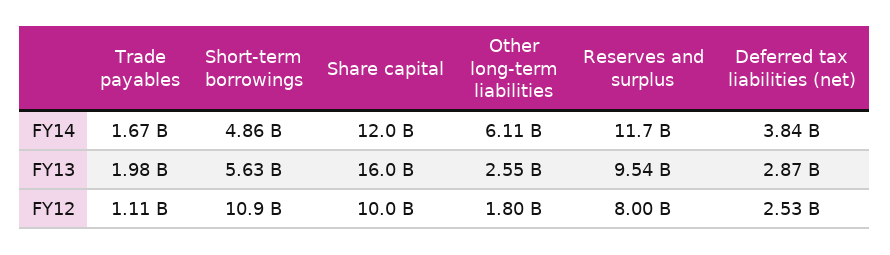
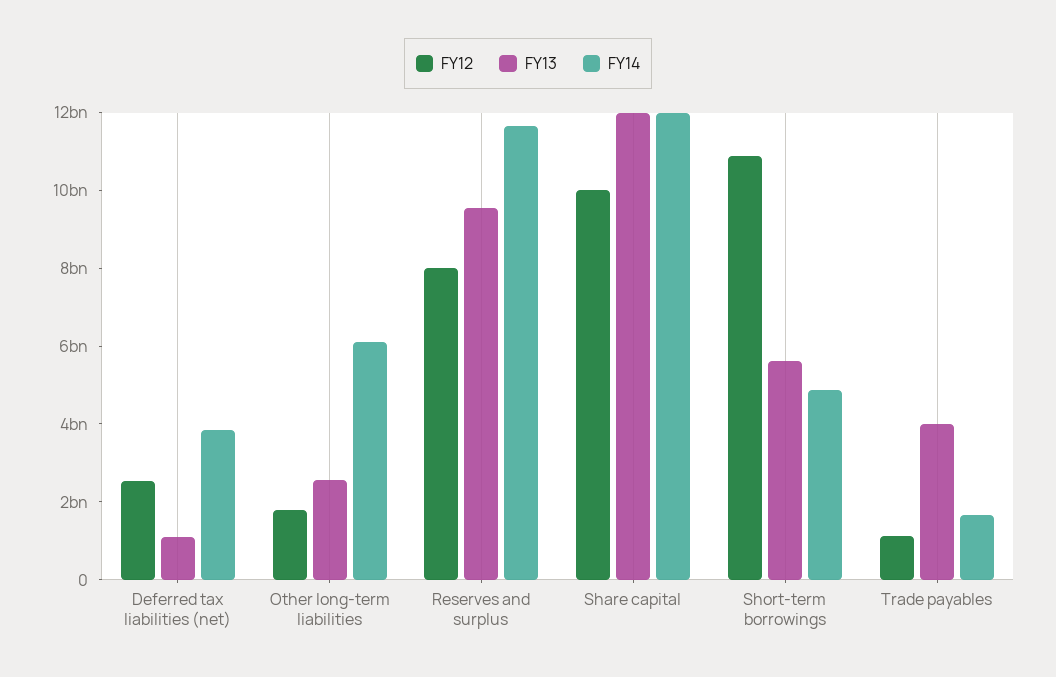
  {
    "FY14": {
      "Trade payables": 1670000000,
      "Short-term borrowings": 4860000000,
      "Share capital": 12000000000,
      "Other long-term liabilities": 6110000000,
      "Reserves and surplus": 11700000000,
      "Deferred tax liabilities (net)": 3840000000
    },
    "FY13": {
-     "Trade payables": 1980000000,
+     "Trade payables": 4000000000,
      "Short-term borrowings": 5630000000,
-     "Share capital": 16000000000,
+     "Share capital": 12000000000,
      "Other long-term liabilities": 2550000000,
      "Reserves and surplus": 9540000000,
-     "Deferred tax liabilities (net)": 2870000000
+     "Deferred tax liabilities (net)": 1000000000
    },
    "FY12": {
      "Trade payables": 1110000000,
      "Short-term borrowings": 10900000000,
      "Share capital": 10000000000,
      "Other long-term liabilities": 1800000000,
      "Reserves and surplus": 8000000000,
      "Deferred tax liabilities (net)": 2530000000
    }
  }

